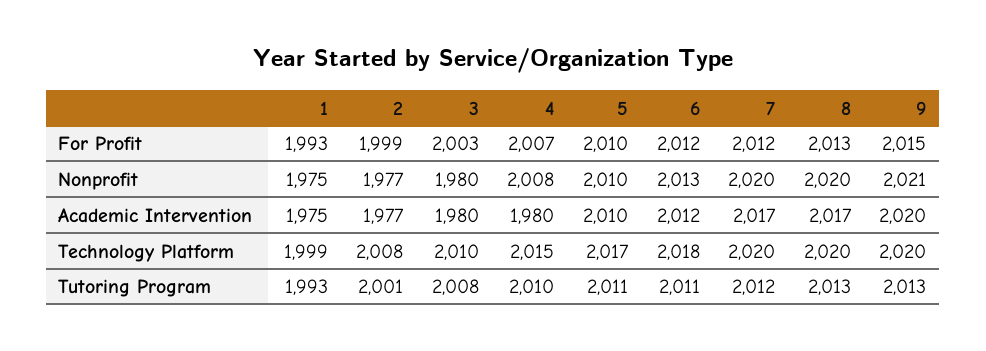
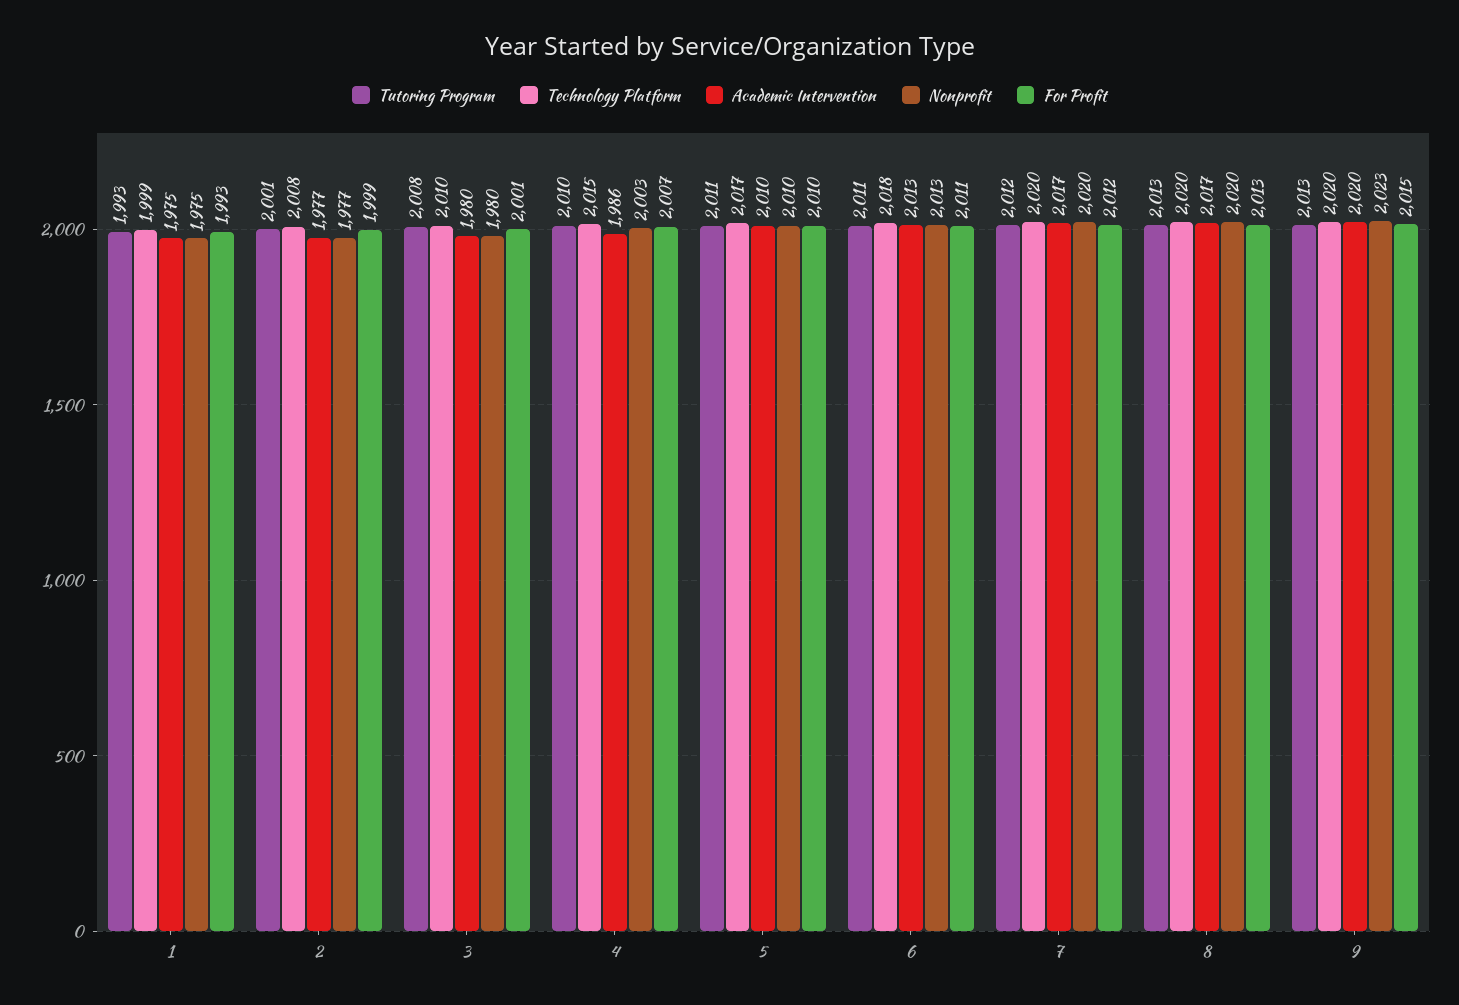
  {
    "For Profit": {
      "1": 1993,
      "2": 1999,
-     "3": 2003,
+     "3": 2001,
      "4": 2007,
      "5": 2010,
-     "6": 2012,
+     "6": 2011,
      "7": 2012,
      "8": 2013,
      "9": 2015
    },
    "Nonprofit": {
      "1": 1975,
      "2": 1977,
      "3": 1980,
-     "4": 2008,
+     "4": 2003,
      "5": 2010,
      "6": 2013,
      "7": 2020,
      "8": 2020,
-     "9": 2021
+     "9": 2023
    },
    "Academic Intervention": {
      "1": 1975,
      "2": 1977,
      "3": 1980,
-     "4": 1980,
+     "4": 1986,
      "5": 2010,
-     "6": 2012,
+     "6": 2013,
      "7": 2017,
      "8": 2017,
      "9": 2020
    },
    "Technology Platform": {
      "1": 1999,
      "2": 2008,
      "3": 2010,
      "4": 2015,
      "5": 2017,
      "6": 2018,
      "7": 2020,
      "8": 2020,
      "9": 2020
    },
    "Tutoring Program": {
      "1": 1993,
      "2": 2001,
      "3": 2008,
      "4": 2010,
      "5": 2011,
      "6": 2011,
      "7": 2012,
      "8": 2013,
      "9": 2013
    }
  }

